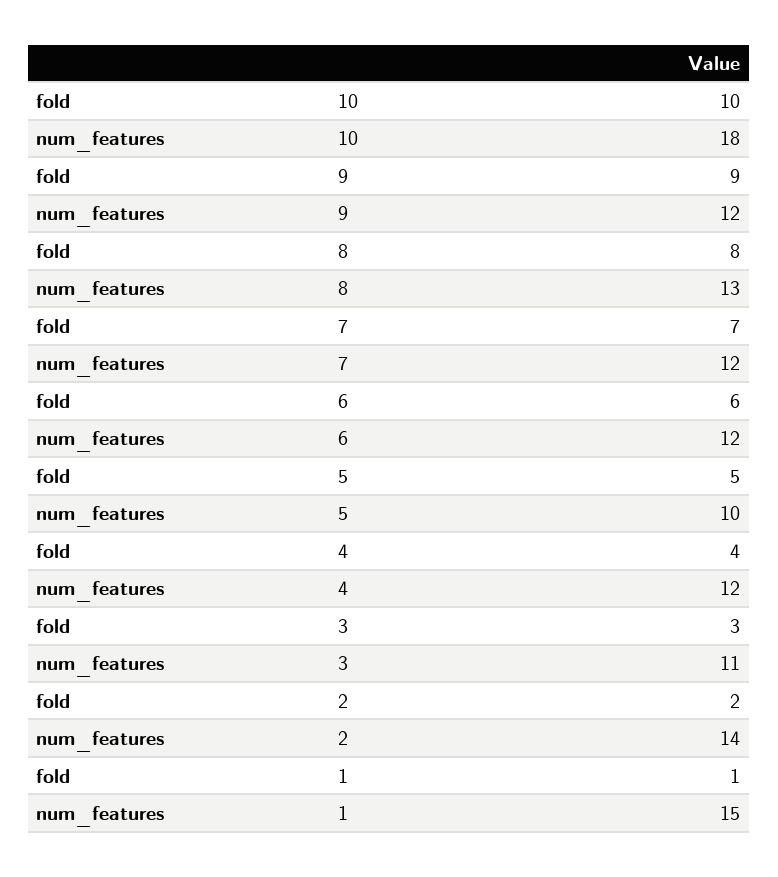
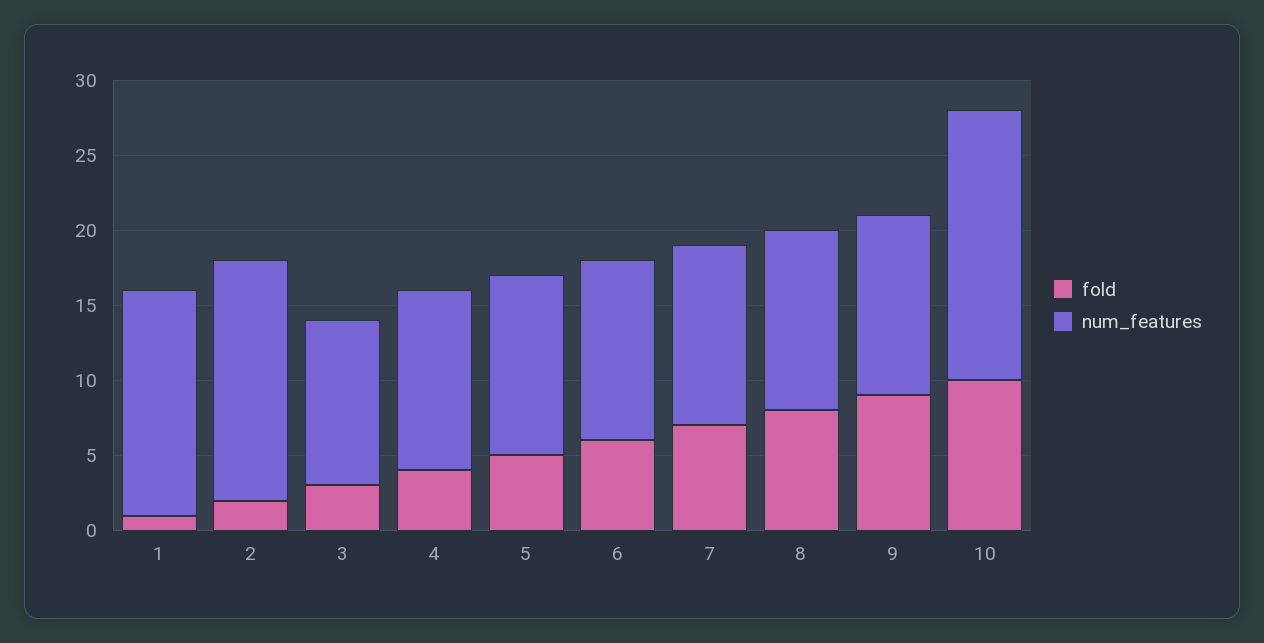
  {
    "fold": {
      "10": 10,
      "9": 9,
      "8": 8,
      "7": 7,
      "6": 6,
      "5": 5,
      "4": 4,
      "3": 3,
      "2": 2,
      "1": 1
    },
    "num_features": {
      "10": 18,
      "9": 12,
-     "8": 13,
+     "8": 12,
      "7": 12,
      "6": 12,
-     "5": 10,
+     "5": 12,
      "4": 12,
      "3": 11,
-     "2": 14,
+     "2": 16,
      "1": 15
    }
  }

